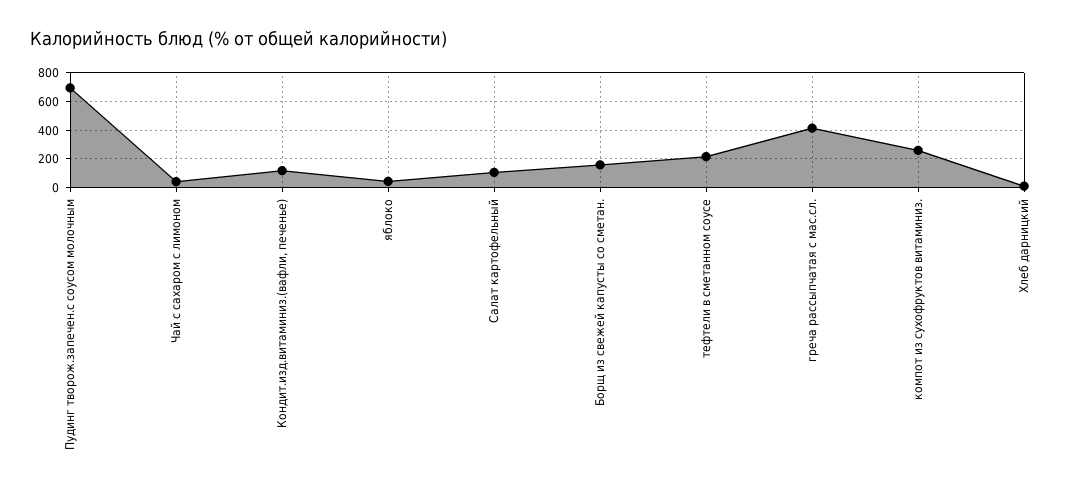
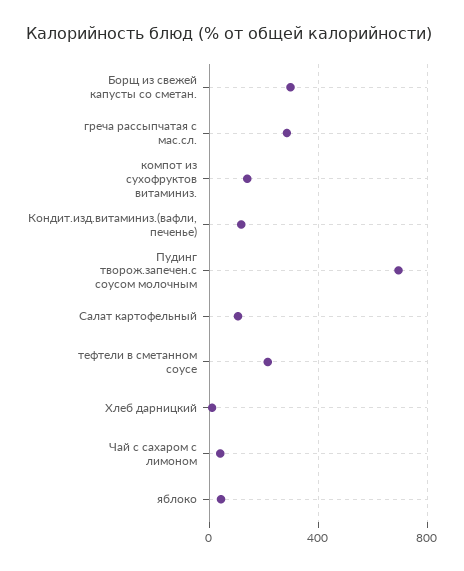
  {
    "Пудинг творож.запечен.с соусом молочным": 700,
    "Чай с сахаром с лимоном": 50,
    "Кондит.изд.витаминиз.(вафли, печенье)": 100,
    "яблоко": 50,
    "Салат картофельный": 100,
-   "Борщ из свежей капусты со сметан.": 150,
+   "Борщ из свежей капусты со сметан.": 300,
    "тефтели в сметанном соусе": 200,
-   "греча рассыпчатая с мас.сл.": 400,
+   "греча рассыпчатая с мас.сл.": 300,
-   "компот из сухофруктов витаминиз.": 250,
+   "компот из сухофруктов витаминиз.": 150,
    "Хлеб дарницкий": 0
  }

